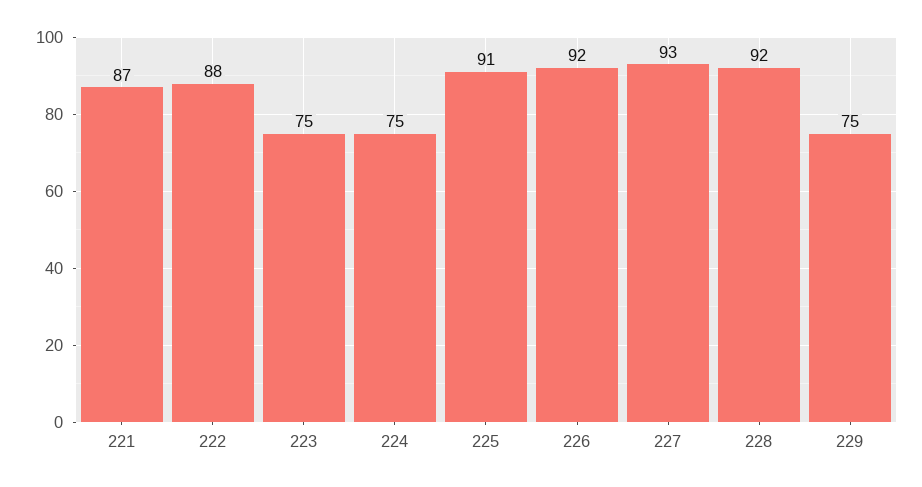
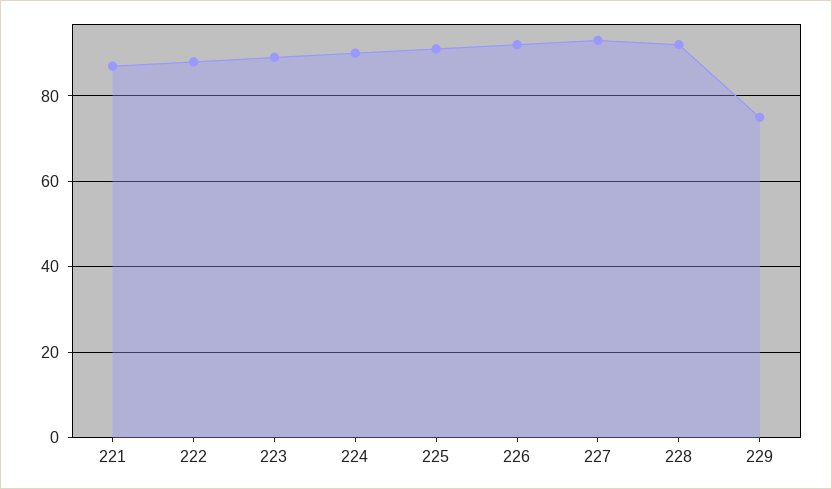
  {
    "221": 87,
    "222": 88,
-   "223": 75,
+   "223": 90,
-   "224": 75,
+   "224": 90,
    "225": 91,
    "226": 92,
    "227": 93,
    "228": 92,
    "229": 75
  }

